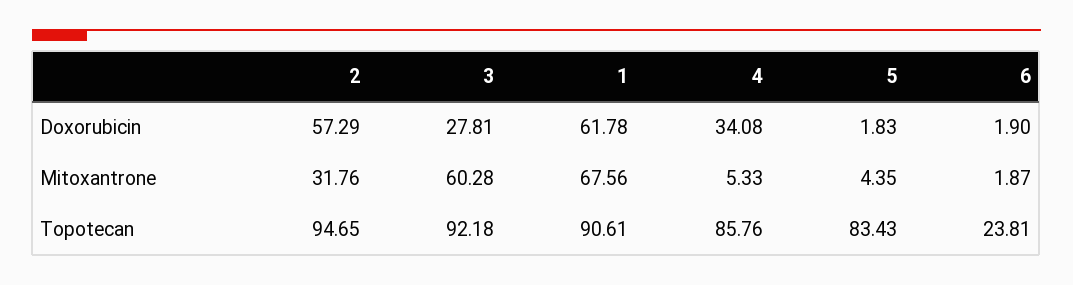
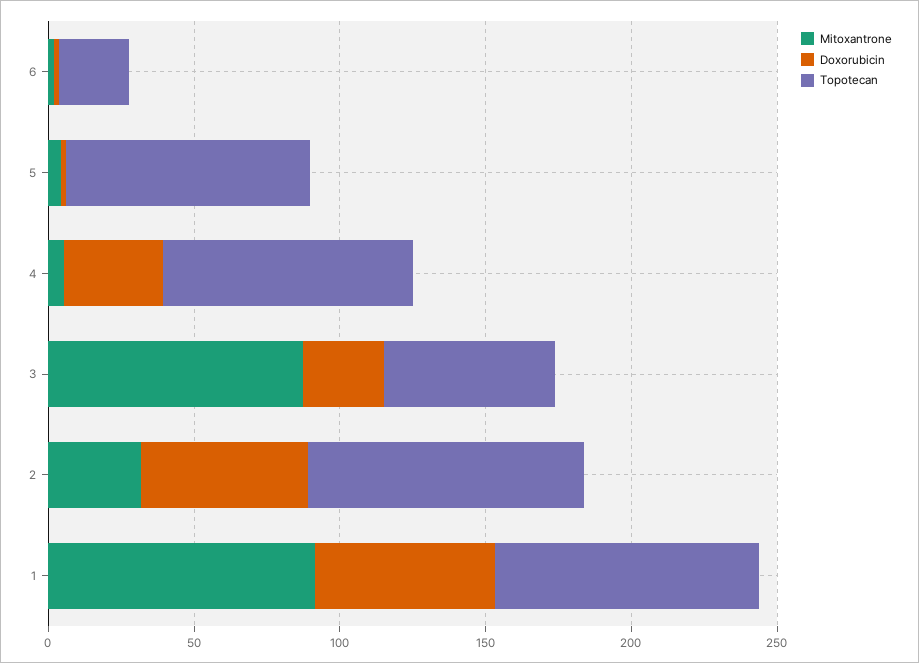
  {
    "Doxorubicin": {
      "2": 57.29,
      "3": 27.81,
      "1": 61.78,
      "4": 34.08,
      "5": 1.83,
      "6": 1.9
    },
    "Mitoxantrone": {
      "2": 31.76,
-     "3": 60.28,
+     "3": 90,
-     "1": 67.56,
+     "1": 90,
      "4": 5.33,
      "5": 4.35,
      "6": 1.87
    },
    "Topotecan": {
      "2": 94.65,
-     "3": 92.18,
+     "3": 60,
      "1": 90.61,
      "4": 85.76,
      "5": 83.43,
      "6": 23.81
    }
  }

